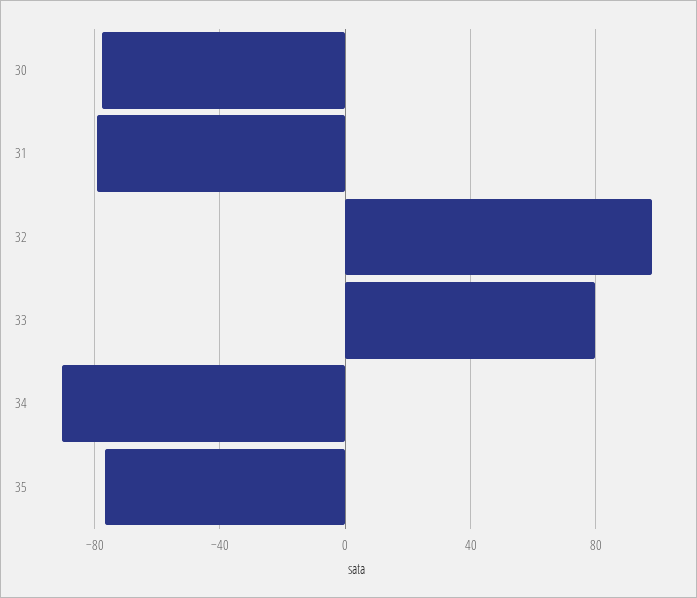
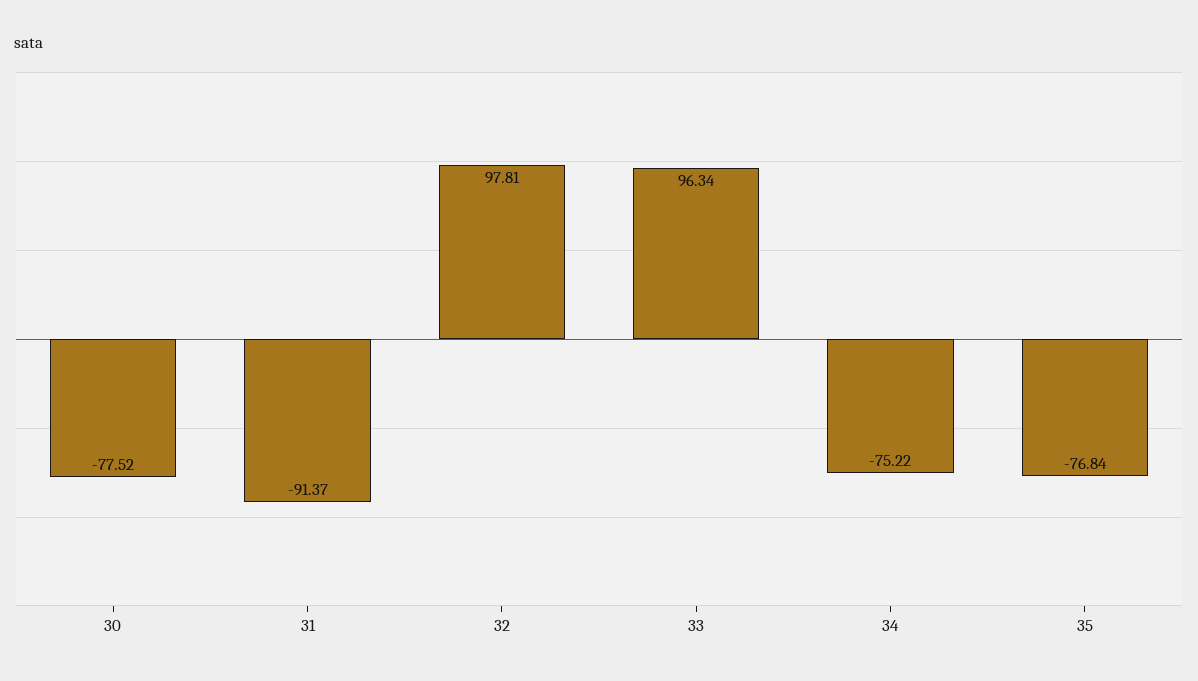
  {
    "30": -77.52,
-   "31": -80,
+   "31": -91.37,
    "32": 97.81,
-   "33": 80,
+   "33": 96.34,
-   "34": -90,
+   "34": -75.22,
    "35": -76.84
  }

